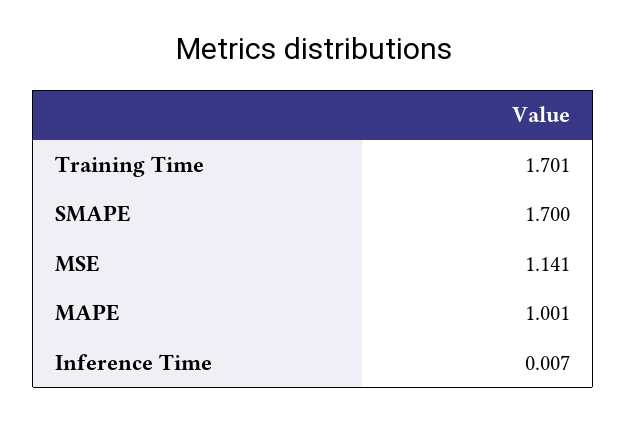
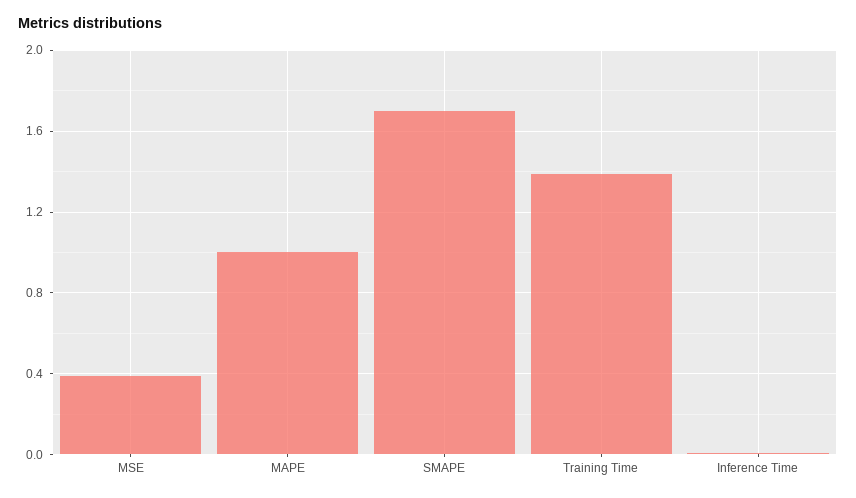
  {
-   "Training Time": 1.701,
+   "Training Time": 1.4,
    "SMAPE": 1.7,
-   "MSE": 1.141,
+   "MSE": 0.4,
    "MAPE": 1.001,
    "Inference Time": 0.007
  }

